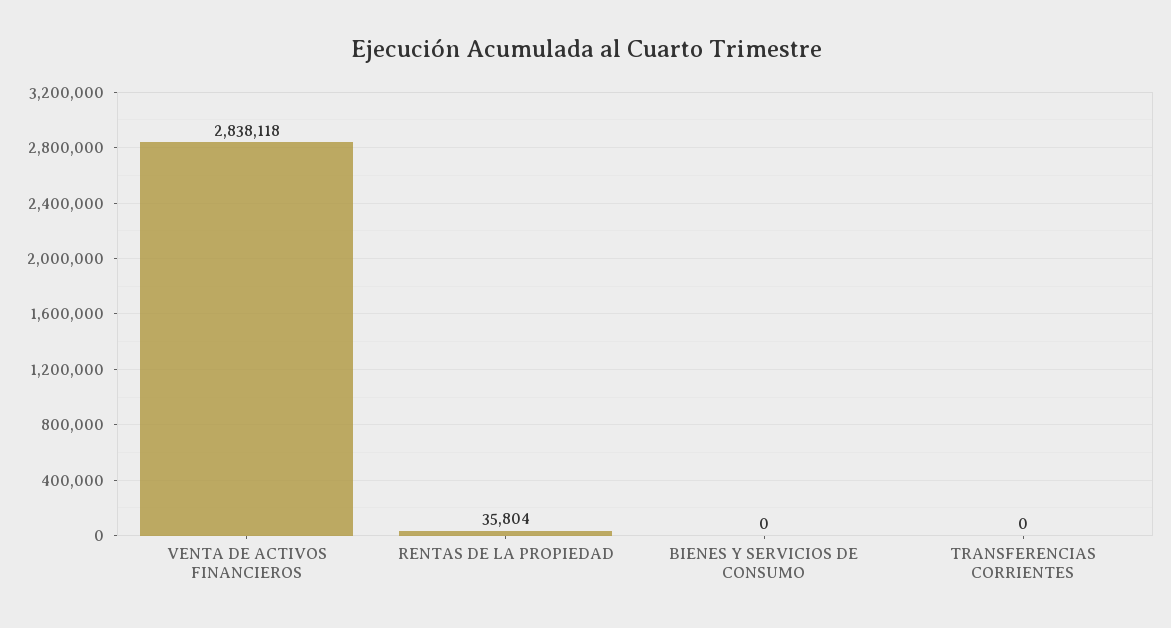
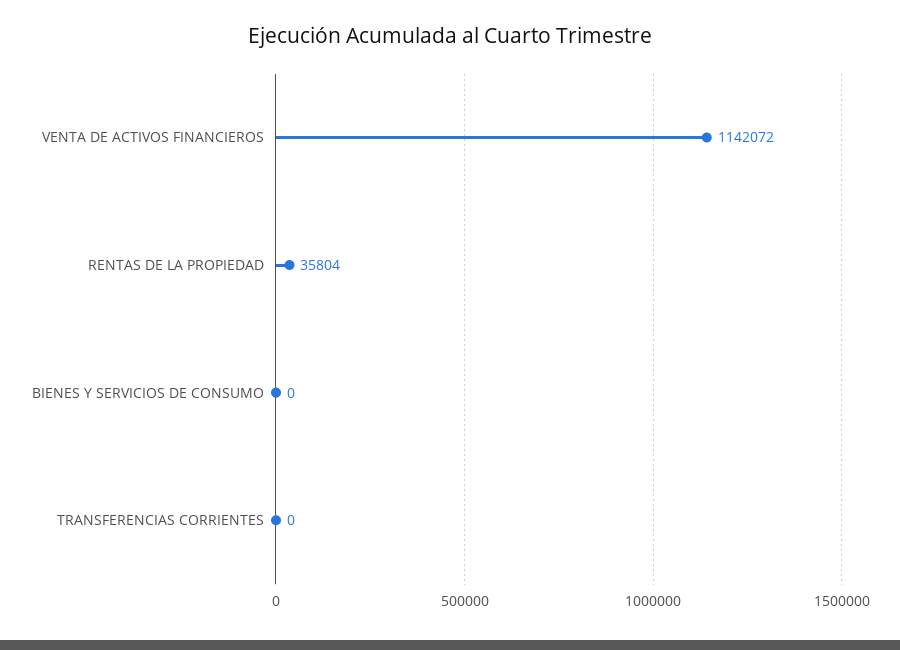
  {
-   "VENTA DE ACTIVOS FINANCIEROS": 2838118,
+   "VENTA DE ACTIVOS FINANCIEROS": 1142072,
    "RENTAS DE LA PROPIEDAD": 35804,
    "BIENES Y SERVICIOS DE CONSUMO": 0,
    "TRANSFERENCIAS CORRIENTES": 0
  }

